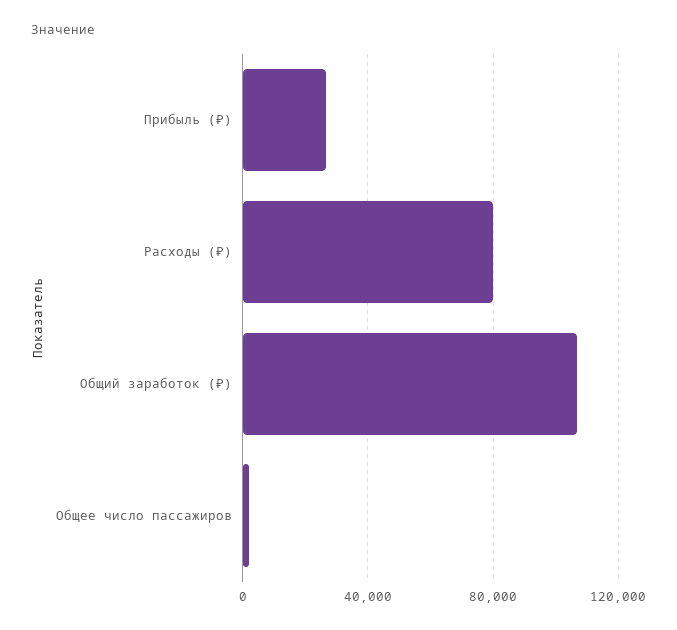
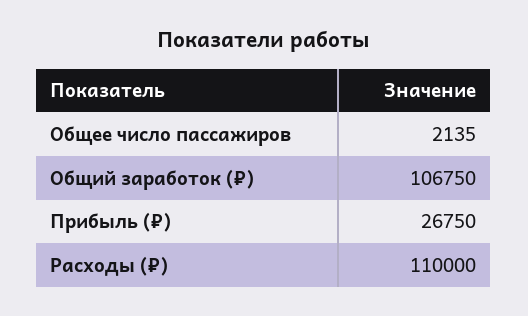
  {
    "Прибыль (₽)": 26750,
-   "Расходы (₽)": 80000,
+   "Расходы (₽)": 110000,
    "Общий заработок (₽)": 106750,
    "Общее число пассажиров": 2135
  }

